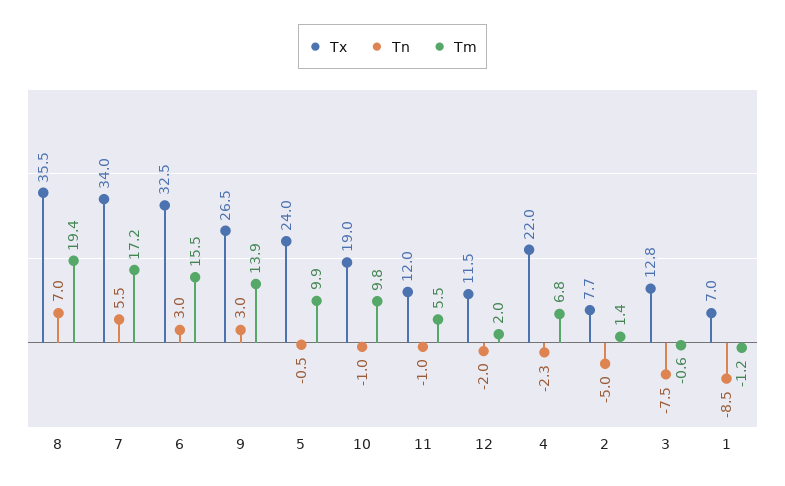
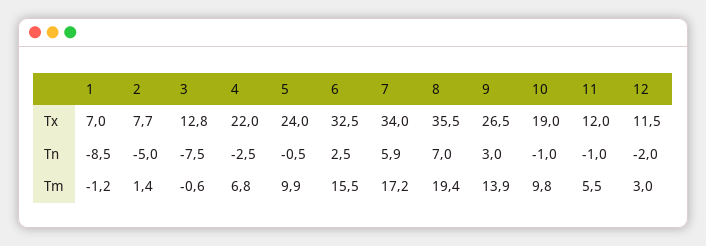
  {
    "Tx": {
      "8": 35.5,
      "7": 34,
      "6": 32.5,
      "9": 26.5,
      "5": 24,
      "10": 19,
      "11": 12,
      "12": 11.5,
      "4": 22,
      "2": 7.7,
      "3": 12.8,
      "1": 7
    },
    "Tn": {
      "8": 7,
-     "7": 5.5,
+     "7": 5.9,
-     "6": 3,
+     "6": 2.5,
      "9": 3,
      "5": -0.5,
      "10": -1,
      "11": -1,
      "12": -2,
-     "4": -2.3,
+     "4": -2.5,
      "2": -5,
      "3": -7.5,
      "1": -8.5
    },
    "Tm": {
      "8": 19.4,
      "7": 17.2,
      "6": 15.5,
      "9": 13.9,
      "5": 9.9,
      "10": 9.8,
      "11": 5.5,
-     "12": 2,
+     "12": 3,
      "4": 6.8,
      "2": 1.4,
      "3": -0.6,
      "1": -1.2
    }
  }

